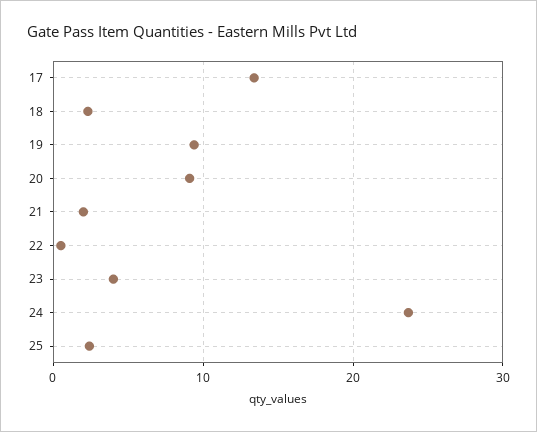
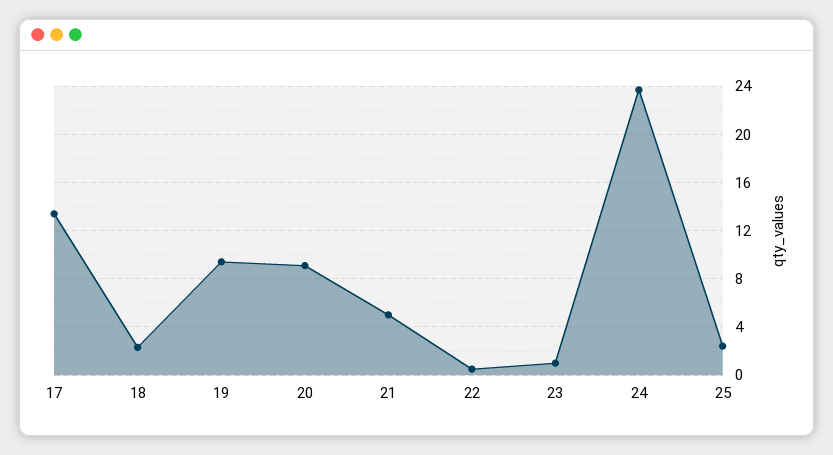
  {
    "17": 13.5,
    "18": 2.5,
    "19": 9.5,
    "20": 9,
-   "21": 2,
+   "21": 5,
    "22": 0.5,
-   "23": 4,
+   "23": 1,
    "24": 23.5,
    "25": 2.5
  }

